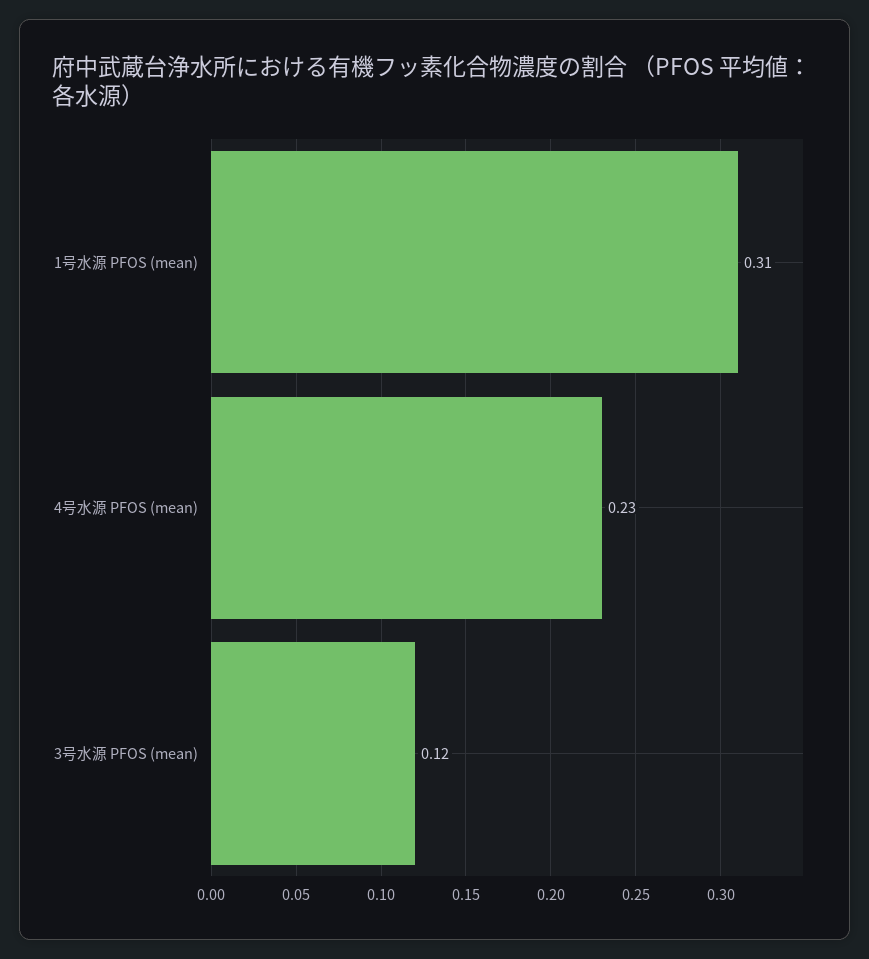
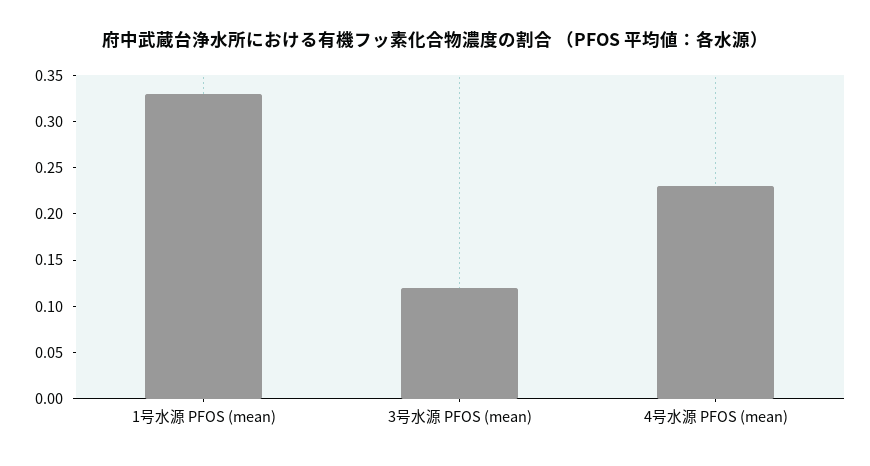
  {
-   "1号水源 PFOS (mean)": 0.31,
+   "1号水源 PFOS (mean)": 0.33,
    "4号水源 PFOS (mean)": 0.23,
    "3号水源 PFOS (mean)": 0.12
  }

